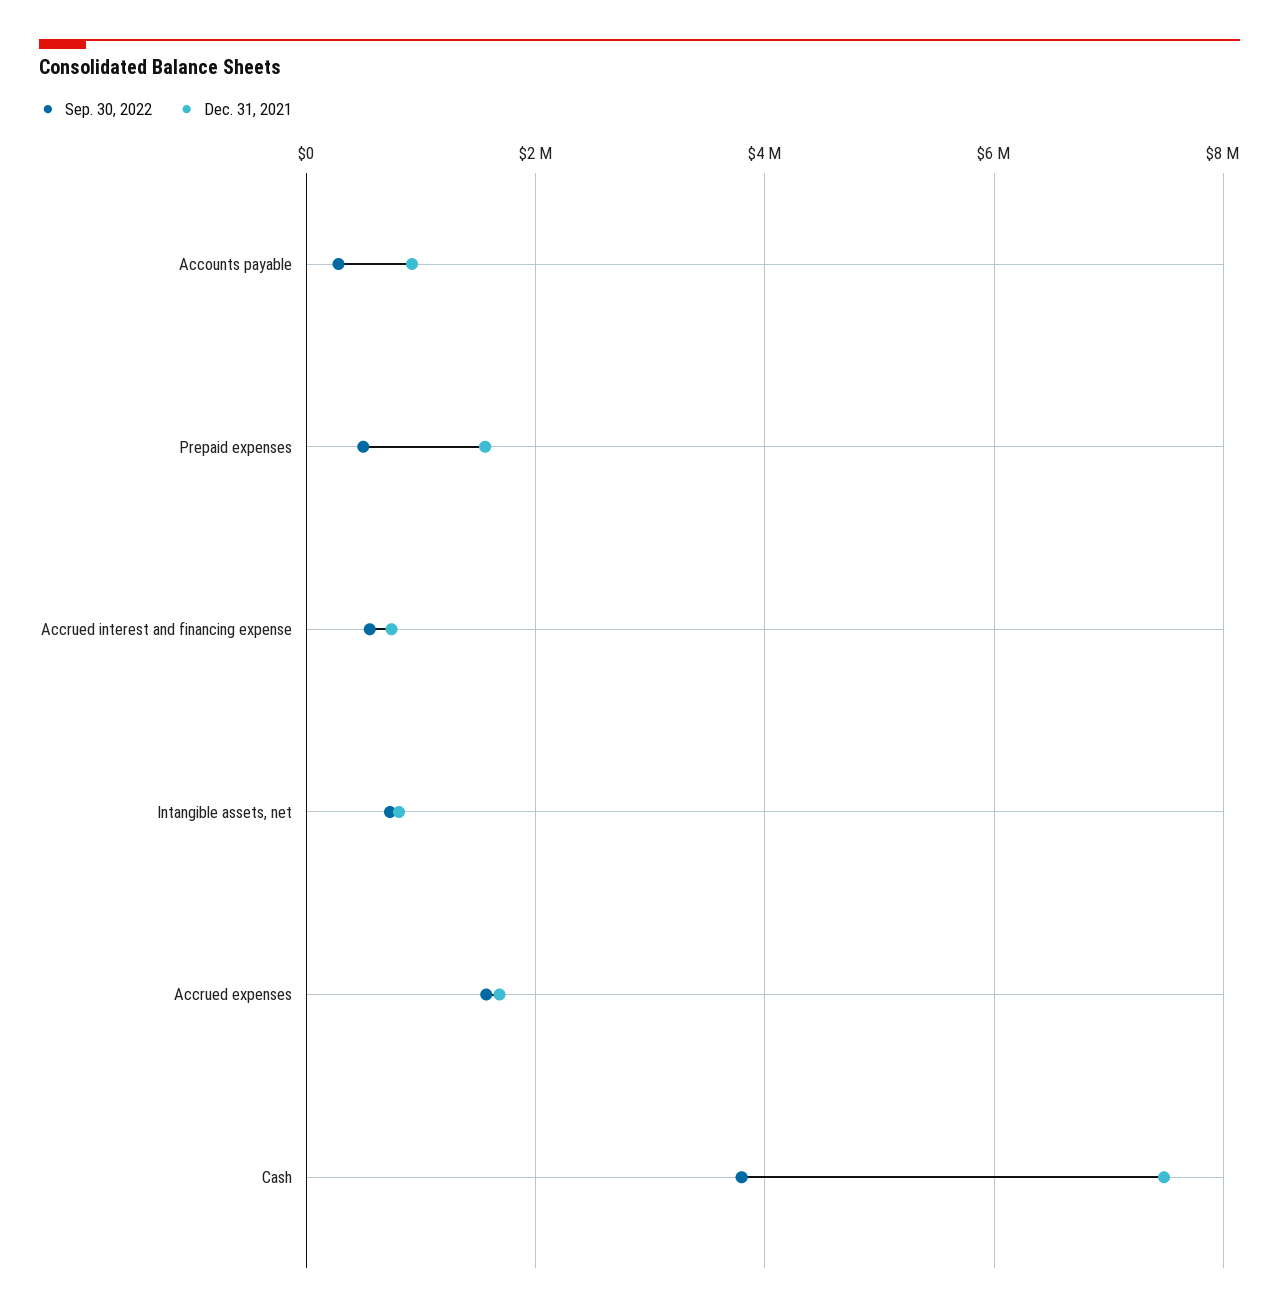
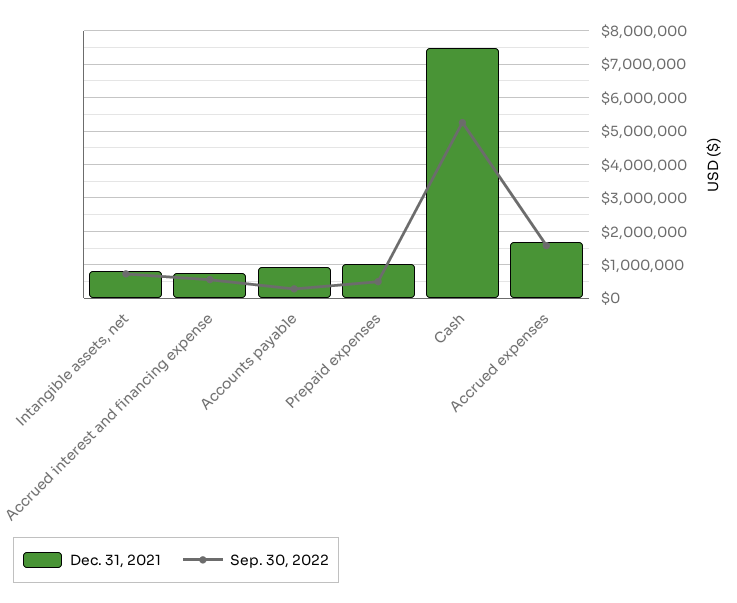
  {
    "Sep. 30, 2022": {
      "Accounts payable": 200000,
      "Prepaid expenses": 400000,
      "Accrued interest and financing expense": 600000,
      "Intangible assets, net": 800000,
      "Accrued expenses": 1600000,
-     "Cash": 3800000
+     "Cash": 5200000
    },
    "Dec. 31, 2021": {
      "Accounts payable": 1000000,
-     "Prepaid expenses": 1600000,
+     "Prepaid expenses": 1000000,
      "Accrued interest and financing expense": 800000,
      "Intangible assets, net": 800000,
      "Accrued expenses": 1600000,
      "Cash": 7400000
    }
  }

